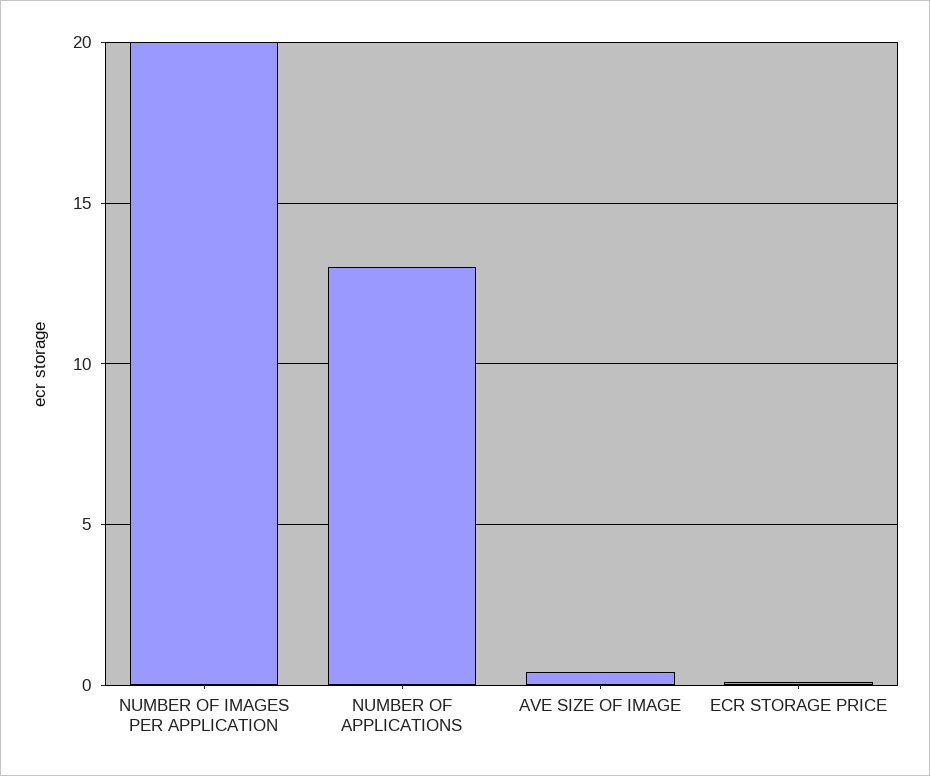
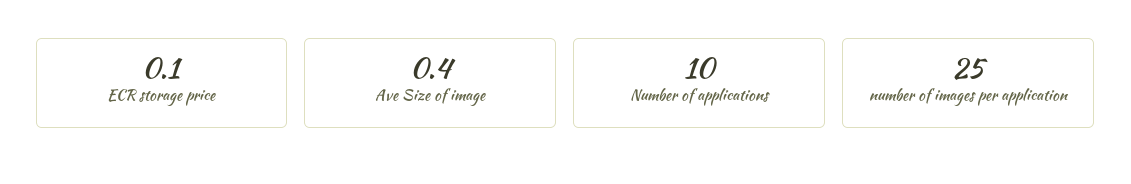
  {
-   "NUMBER OF IMAGES PER APPLICATION": 20,
+   "NUMBER OF IMAGES PER APPLICATION": 25,
-   "NUMBER OF APPLICATIONS": 13,
+   "NUMBER OF APPLICATIONS": 10,
    "AVE SIZE OF IMAGE": 0.4,
    "ECR STORAGE PRICE": 0.1
  }

